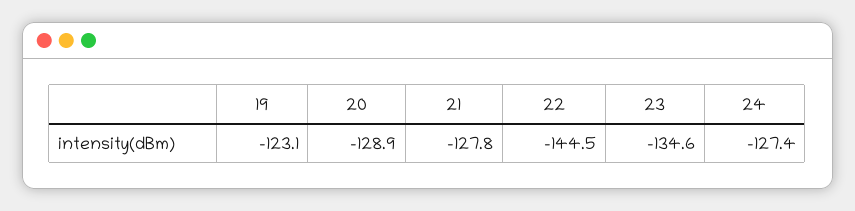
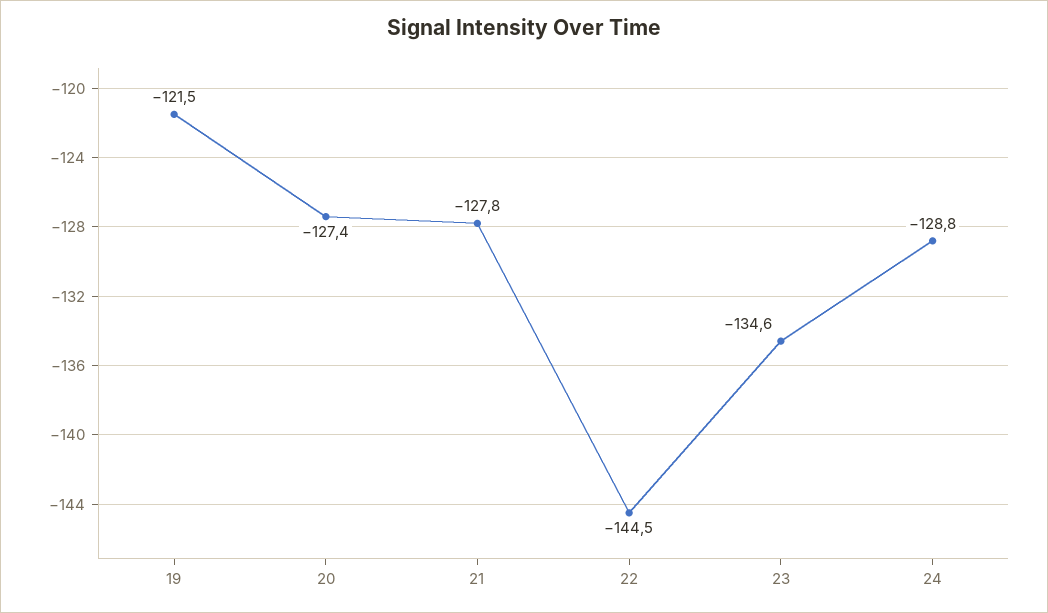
  {
-   "19": -123.1,
+   "19": -121.5,
-   "20": -128.9,
+   "20": -127.4,
    "21": -127.8,
    "22": -144.5,
    "23": -134.6,
-   "24": -127.4
+   "24": -128.8
  }

